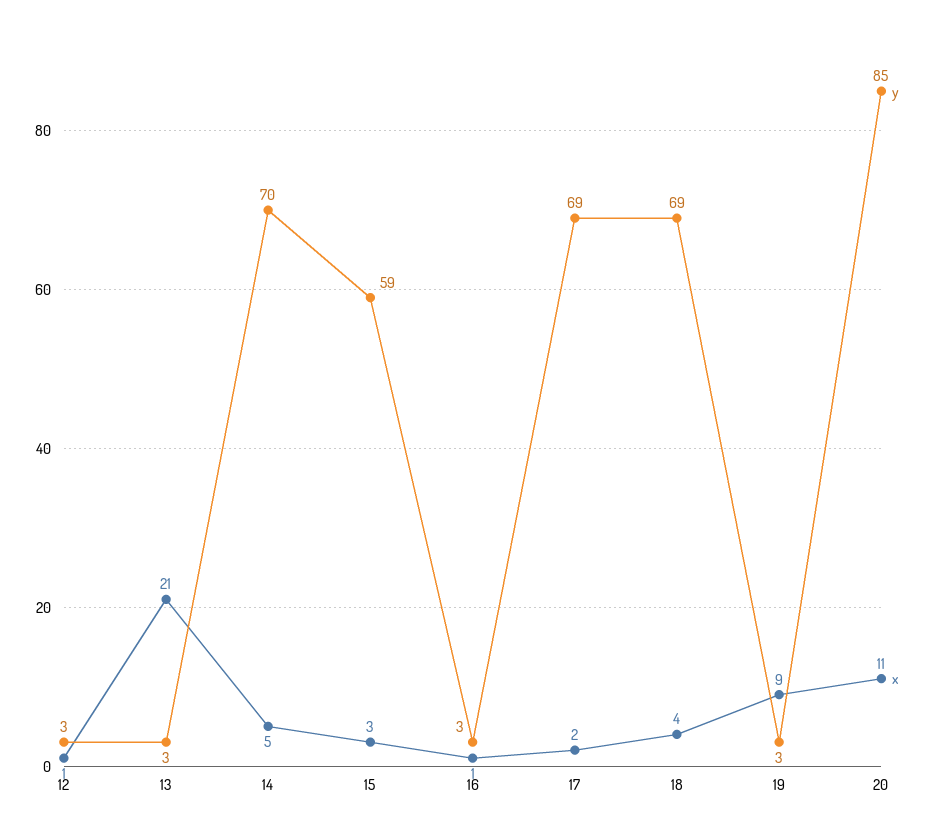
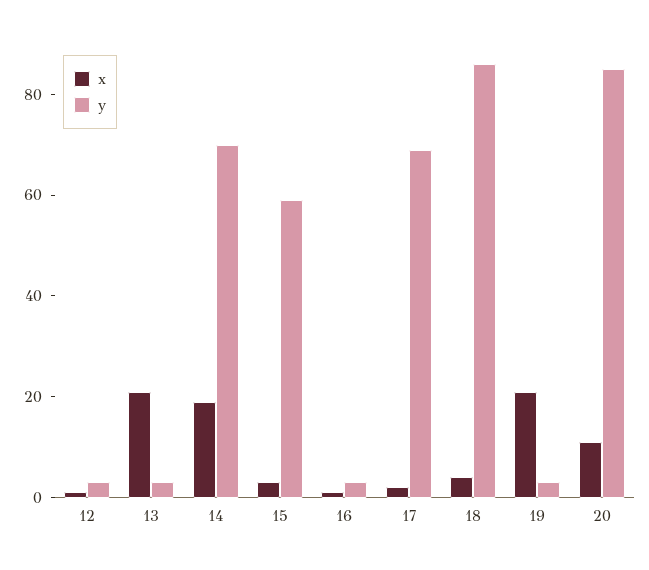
  {
    "y": {
      "12": 3,
      "13": 3,
      "14": 70,
      "15": 59,
      "16": 3,
      "17": 69,
-     "18": 69,
+     "18": 85,
      "19": 3,
      "20": 85
    },
    "x": {
      "12": 1,
      "13": 21,
-     "14": 5,
+     "14": 20,
      "15": 3,
      "16": 1,
      "17": 2,
      "18": 4,
-     "19": 9,
+     "19": 20,
      "20": 11
    }
  }

